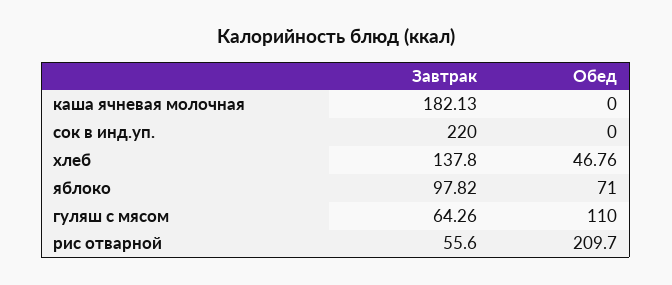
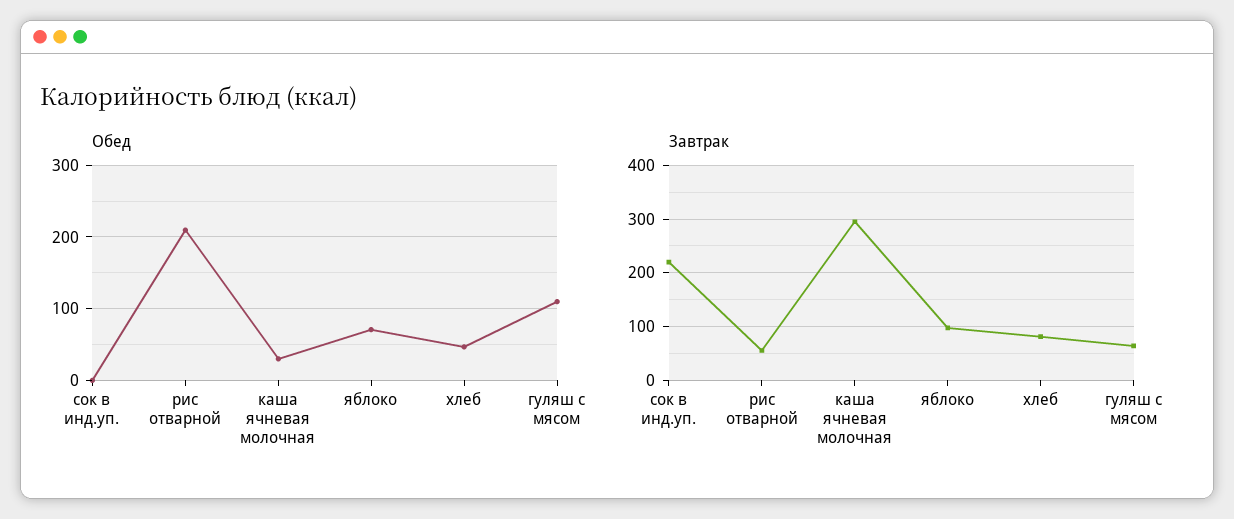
  {
    "Завтрак": {
-     "каша ячневая молочная": 182.13,
+     "каша ячневая молочная": 300,
      "сок в инд.уп.": 220,
-     "хлеб": 137.8,
+     "хлеб": 80,
      "яблоко": 97.82,
      "гуляш с мясом": 64.26,
      "рис отварной": 55.6
    },
    "Обед": {
-     "каша ячневая молочная": 0,
+     "каша ячневая молочная": 30,
      "сок в инд.уп.": 0,
      "хлеб": 46.76,
      "яблоко": 71,
      "гуляш с мясом": 110,
      "рис отварной": 209.7
    }
  }

